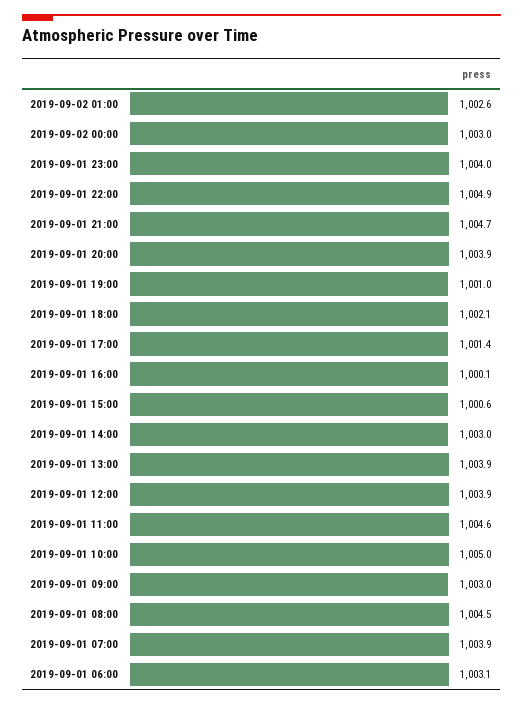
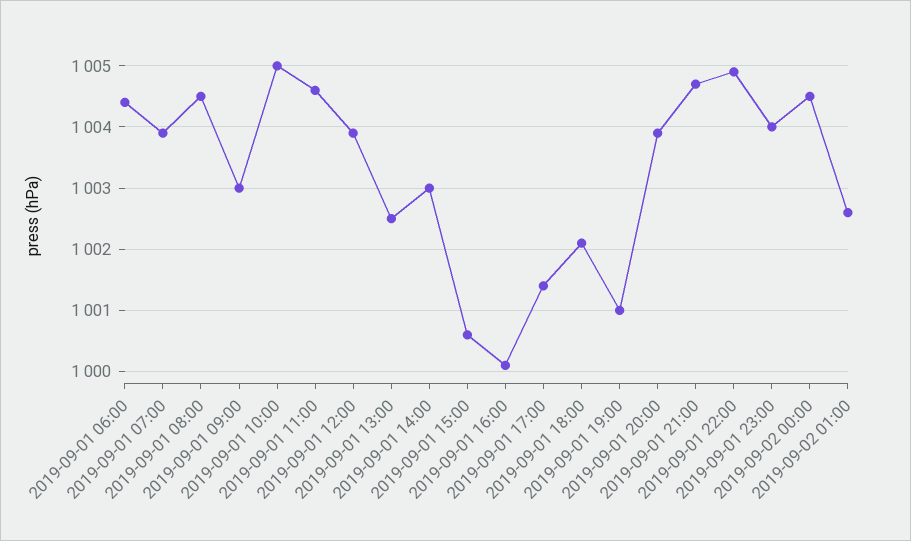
  {
    "2019-09-02 01:00": 1002.6,
-   "2019-09-02 00:00": 1003,
+   "2019-09-02 00:00": 1004.5,
    "2019-09-01 23:00": 1004,
    "2019-09-01 22:00": 1004.9,
    "2019-09-01 21:00": 1004.7,
    "2019-09-01 20:00": 1003.9,
    "2019-09-01 19:00": 1001,
    "2019-09-01 18:00": 1002.1,
    "2019-09-01 17:00": 1001.4,
    "2019-09-01 16:00": 1000.1,
    "2019-09-01 15:00": 1000.6,
    "2019-09-01 14:00": 1003,
-   "2019-09-01 13:00": 1003.9,
+   "2019-09-01 13:00": 1002.5,
    "2019-09-01 12:00": 1003.9,
    "2019-09-01 11:00": 1004.6,
    "2019-09-01 10:00": 1005,
    "2019-09-01 09:00": 1003,
    "2019-09-01 08:00": 1004.5,
    "2019-09-01 07:00": 1003.9,
-   "2019-09-01 06:00": 1003.1
+   "2019-09-01 06:00": 1004.4
  }

